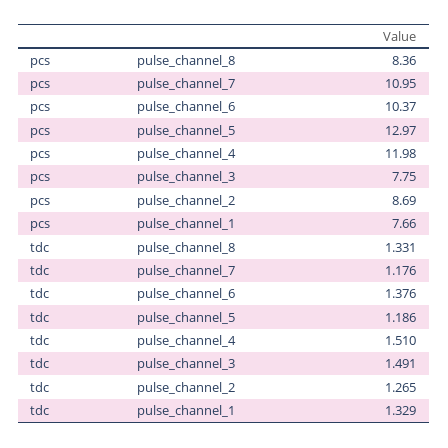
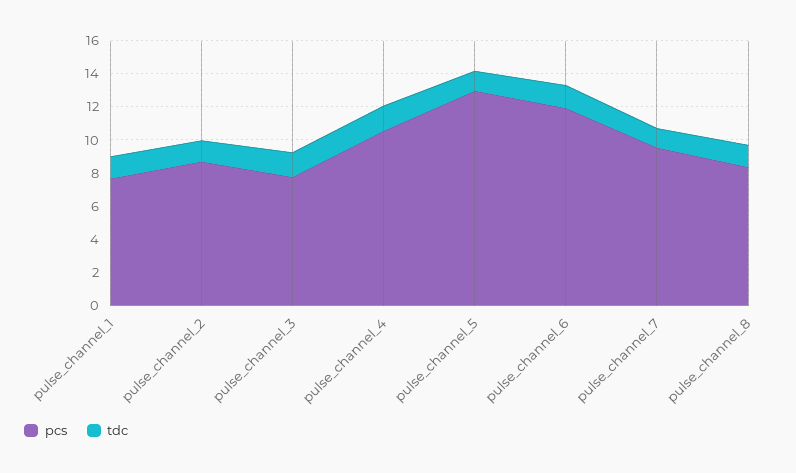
  {
    "pcs": {
      "pulse_channel_8": 8.36,
-     "pulse_channel_7": 10.95,
+     "pulse_channel_7": 9.5,
-     "pulse_channel_6": 10.37,
+     "pulse_channel_6": 12,
      "pulse_channel_5": 12.97,
-     "pulse_channel_4": 11.98,
+     "pulse_channel_4": 10.5,
      "pulse_channel_3": 7.75,
      "pulse_channel_2": 8.69,
      "pulse_channel_1": 7.66
    },
    "tdc": {
      "pulse_channel_8": 1.331,
      "pulse_channel_7": 1.176,
      "pulse_channel_6": 1.376,
      "pulse_channel_5": 1.186,
      "pulse_channel_4": 1.51,
      "pulse_channel_3": 1.491,
      "pulse_channel_2": 1.265,
      "pulse_channel_1": 1.329
    }
  }

